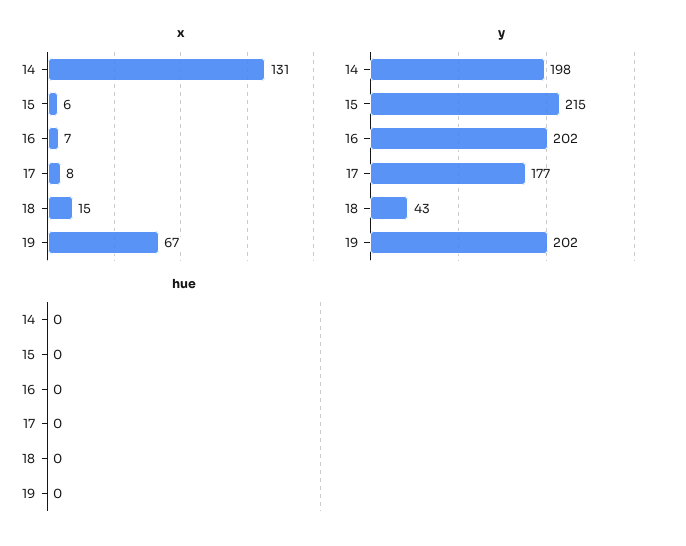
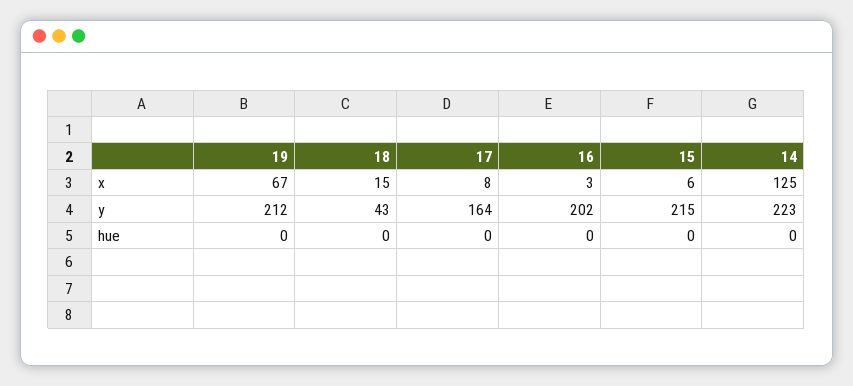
  {
    "x": {
-     "14": 131,
+     "14": 125,
      "15": 6,
-     "16": 7,
+     "16": 3,
      "17": 8,
      "18": 15,
      "19": 67
    },
    "y": {
-     "14": 198,
+     "14": 223,
      "15": 215,
      "16": 202,
-     "17": 177,
+     "17": 164,
      "18": 43,
-     "19": 202
+     "19": 212
    },
    "hue": {
      "14": 0,
      "15": 0,
      "16": 0,
      "17": 0,
      "18": 0,
      "19": 0
    }
  }

